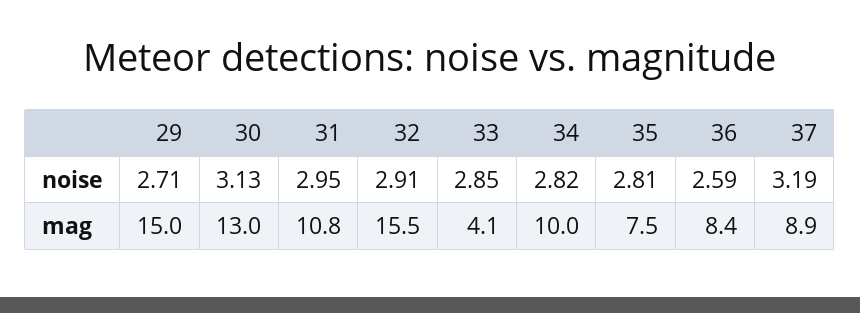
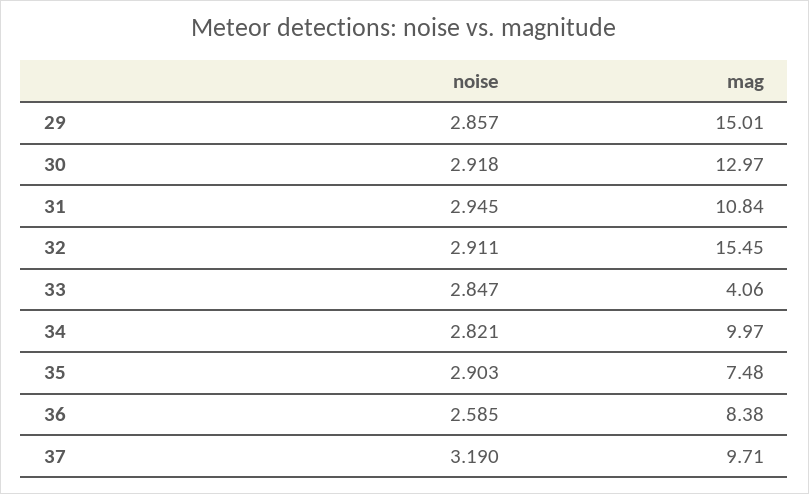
  {
    "29": {
-     "noise": 2.71,
+     "noise": 2.857,
      "mag": 15.01
    },
    "30": {
-     "noise": 3.13,
+     "noise": 2.918,
      "mag": 12.97
    },
    "31": {
      "noise": 2.945,
      "mag": 10.84
    },
    "32": {
      "noise": 2.911,
      "mag": 15.45
    },
    "33": {
      "noise": 2.847,
      "mag": 4.06
    },
    "34": {
      "noise": 2.821,
      "mag": 9.97
    },
    "35": {
-     "noise": 2.81,
+     "noise": 2.903,
      "mag": 7.48
    },
    "36": {
      "noise": 2.585,
      "mag": 8.38
    },
    "37": {
      "noise": 3.19,
-     "mag": 8.9
+     "mag": 9.71
    }
  }

